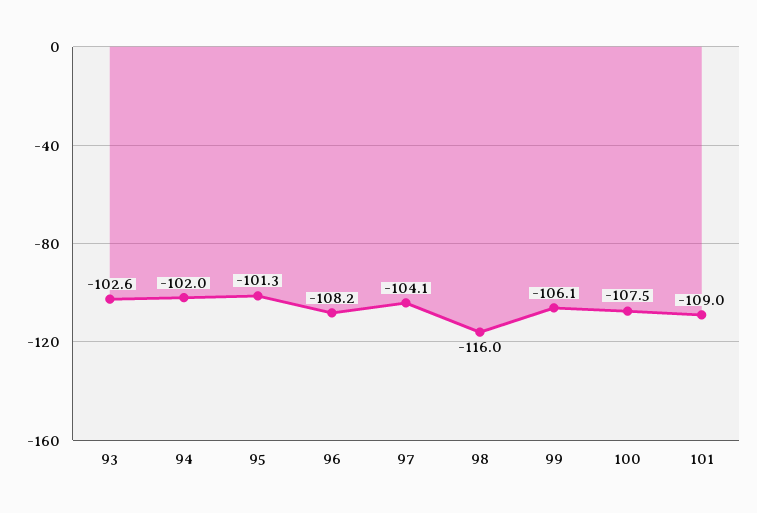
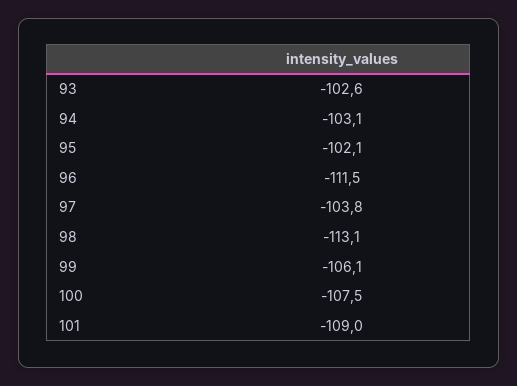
  {
    "93": -102.6,
-   "94": -102,
+   "94": -103.1,
-   "95": -101.3,
+   "95": -102.1,
-   "96": -108.2,
+   "96": -111.5,
-   "97": -104.1,
+   "97": -103.8,
-   "98": -116,
+   "98": -113.1,
    "99": -106.1,
    "100": -107.5,
    "101": -109
  }

